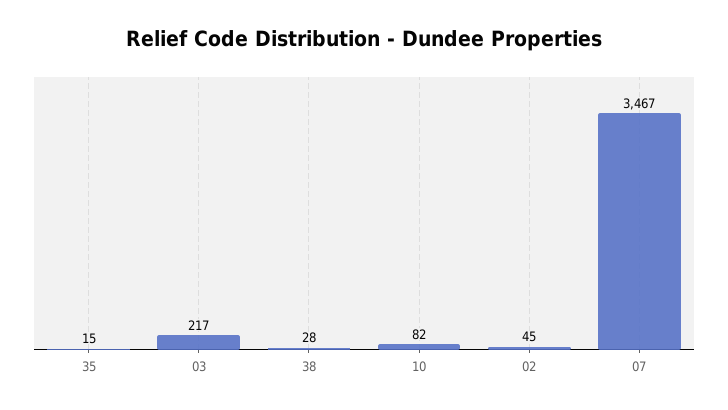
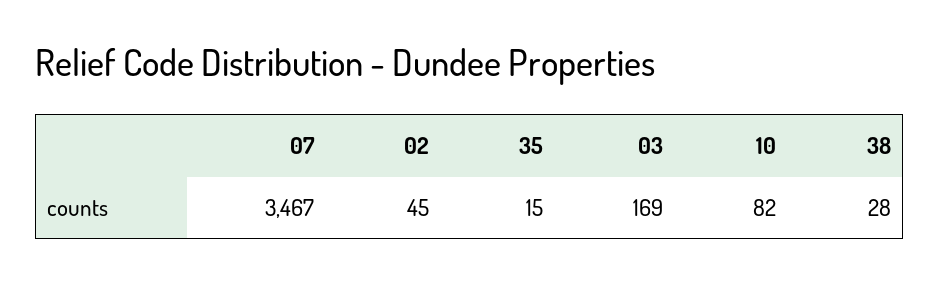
  {
    "35": 15,
-   "03": 217,
+   "03": 169,
    "38": 28,
    "10": 82,
    "02": 45,
    "07": 3467
  }

